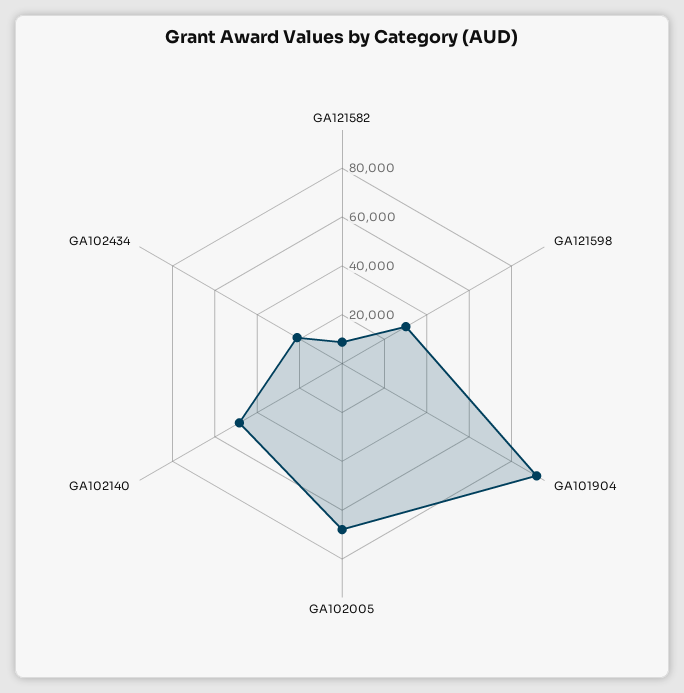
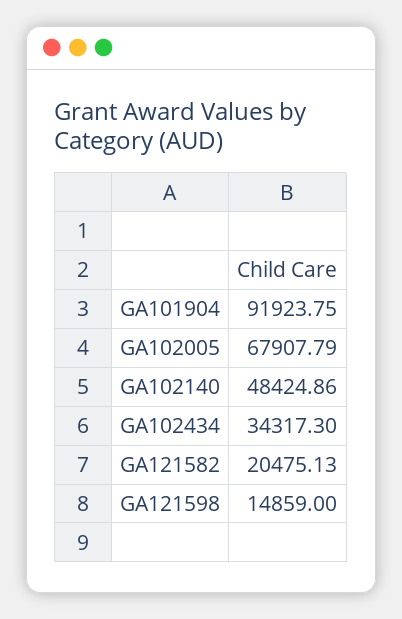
  {
-   "GA121582": 10000,
+   "GA121582": 20475.13,
-   "GA121598": 30000,
+   "GA121598": 14859,
    "GA101904": 91923.75,
    "GA102005": 67907.79,
    "GA102140": 48424.86,
-   "GA102434": 20000
+   "GA102434": 34317.3
  }

